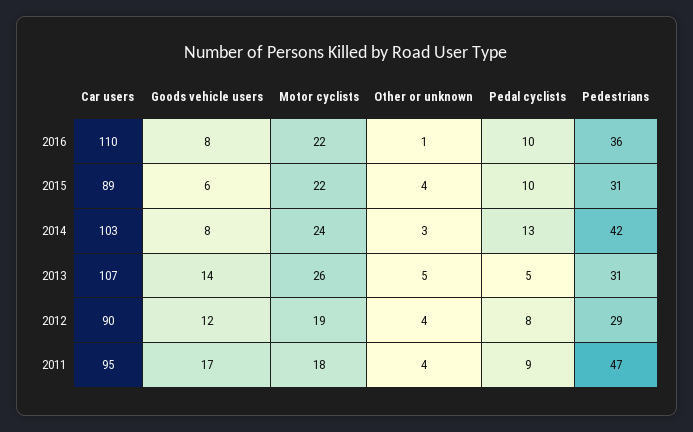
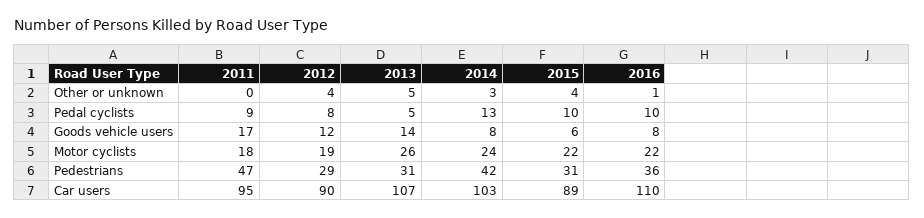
  {
    "Car users": {
      "2016": 110,
      "2015": 89,
      "2014": 103,
      "2013": 107,
      "2012": 90,
      "2011": 95
    },
    "Goods vehicle users": {
      "2016": 8,
      "2015": 6,
      "2014": 8,
      "2013": 14,
      "2012": 12,
      "2011": 17
    },
    "Motor cyclists": {
      "2016": 22,
      "2015": 22,
      "2014": 24,
      "2013": 26,
      "2012": 19,
      "2011": 18
    },
    "Other or unknown": {
      "2016": 1,
      "2015": 4,
      "2014": 3,
      "2013": 5,
      "2012": 4,
-     "2011": 4
+     "2011": 0
    },
    "Pedal cyclists": {
      "2016": 10,
      "2015": 10,
      "2014": 13,
      "2013": 5,
      "2012": 8,
      "2011": 9
    },
    "Pedestrians": {
      "2016": 36,
      "2015": 31,
      "2014": 42,
      "2013": 31,
      "2012": 29,
      "2011": 47
    }
  }

